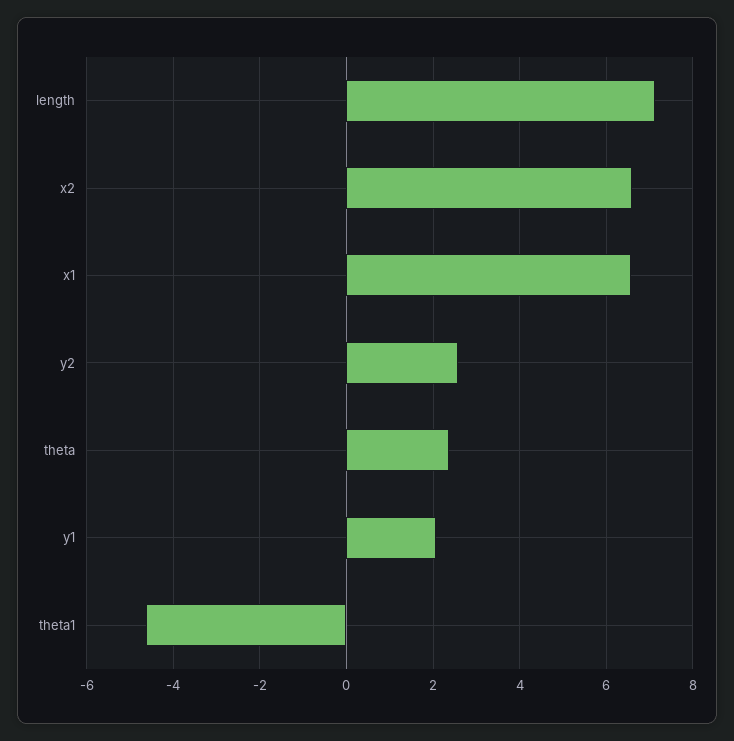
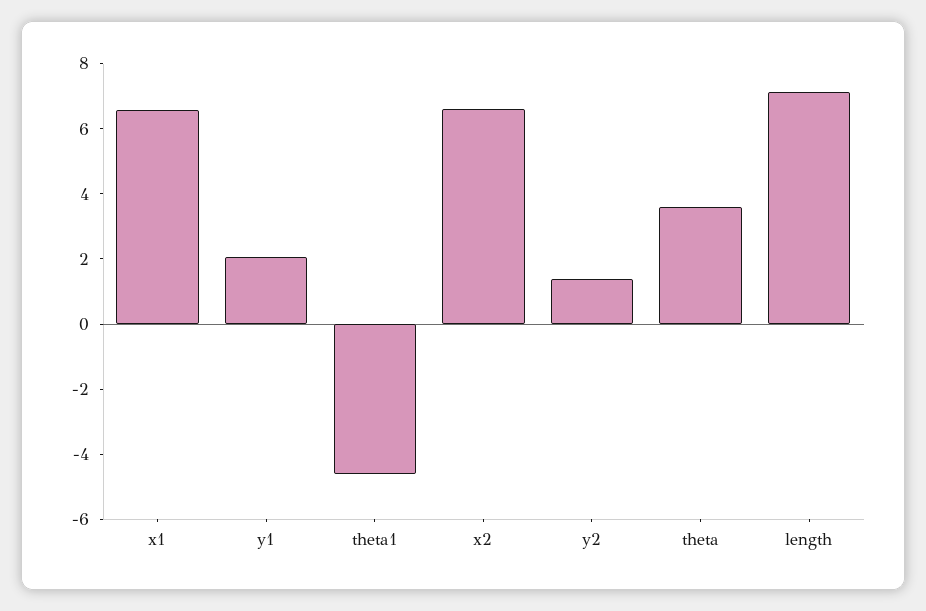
  {
    "length": 7.2,
    "x2": 6.6,
    "x1": 6.6,
-   "y2": 2.6,
+   "y2": 1.5,
-   "theta": 2.4,
+   "theta": 3.5,
    "y1": 2,
    "theta1": -4.6
  }

